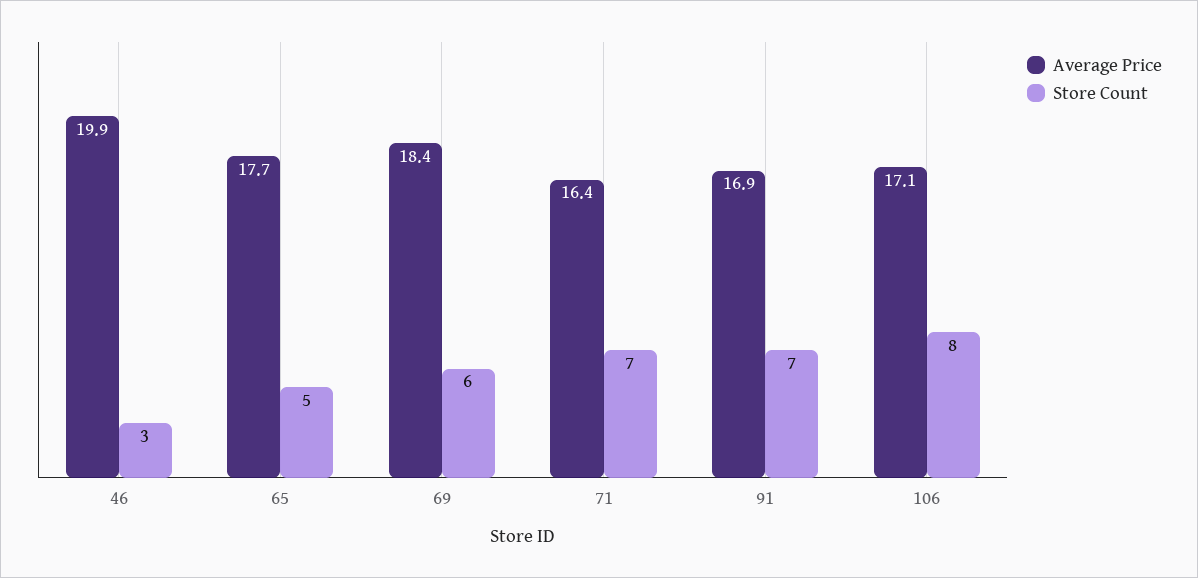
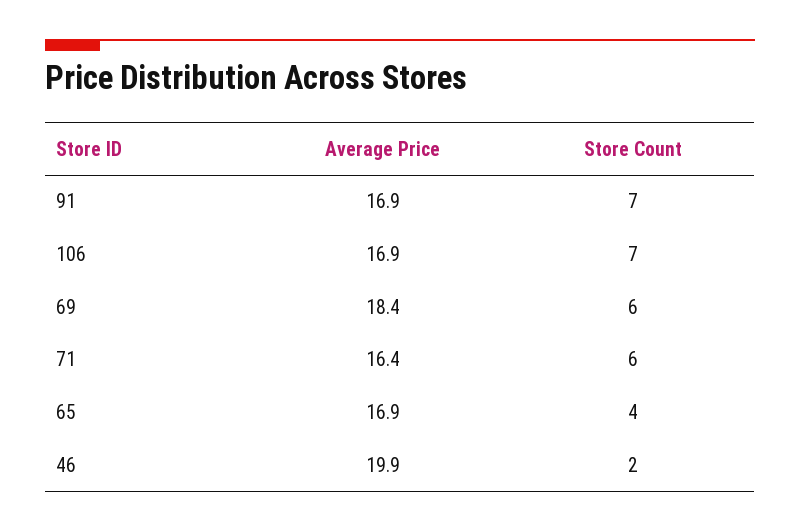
  {
    "Average Price": {
      "46": 19.9,
-     "65": 17.7,
+     "65": 16.9,
      "69": 18.4,
      "71": 16.4,
      "91": 16.9,
-     "106": 17.1
+     "106": 16.9
    },
    "Store Count": {
-     "46": 3,
+     "46": 2,
-     "65": 5,
+     "65": 4,
      "69": 6,
-     "71": 7,
+     "71": 6,
      "91": 7,
-     "106": 8
+     "106": 7
    }
  }

